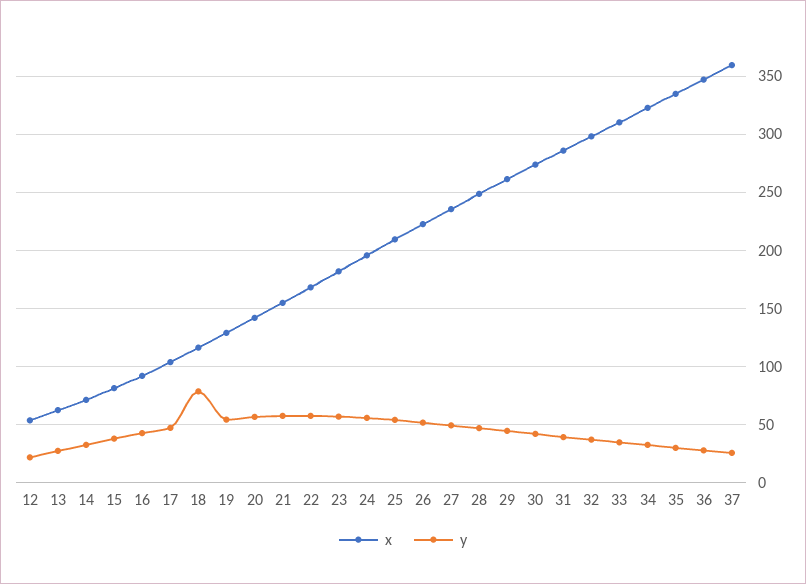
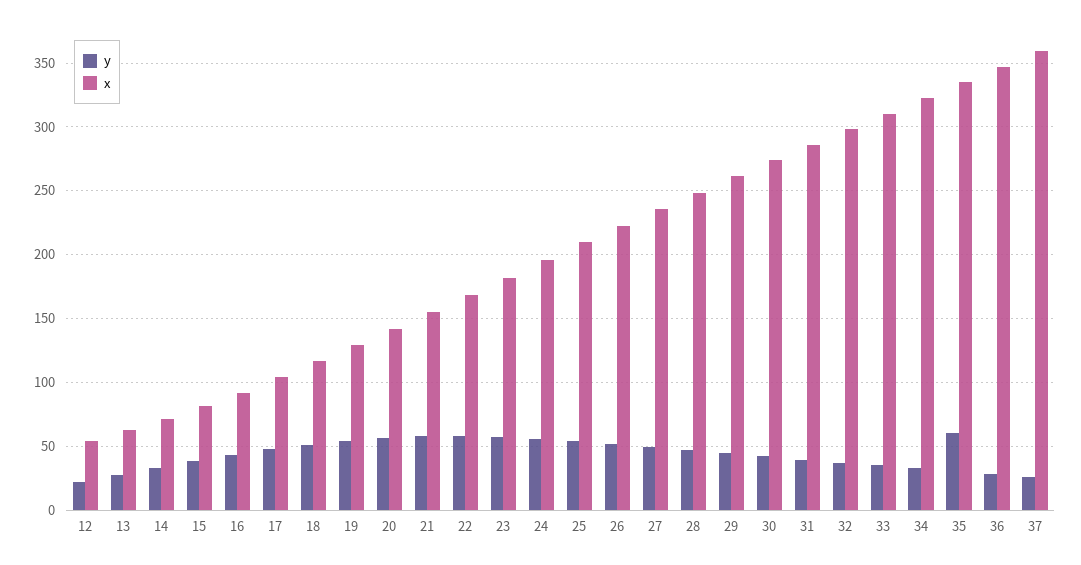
  {
    "x": {
      "12": 55,
      "13": 65,
      "14": 70,
      "15": 80,
      "16": 90,
      "17": 105,
      "18": 115,
      "19": 130,
      "20": 140,
      "21": 155,
      "22": 170,
      "23": 180,
      "24": 195,
      "25": 210,
      "26": 225,
      "27": 235,
      "28": 250,
      "29": 260,
      "30": 275,
      "31": 285,
      "32": 300,
      "33": 310,
      "34": 325,
      "35": 335,
      "36": 345,
      "37": 360
    },
    "y": {
      "12": 20,
      "13": 30,
      "14": 35,
      "15": 40,
      "16": 45,
      "17": 45,
-     "18": 80,
+     "18": 50,
      "19": 55,
      "20": 55,
      "21": 60,
      "22": 60,
      "23": 55,
      "24": 55,
      "25": 55,
      "26": 50,
      "27": 50,
      "28": 45,
      "29": 45,
      "30": 40,
      "31": 40,
      "32": 35,
      "33": 35,
      "34": 35,
-     "35": 30,
+     "35": 60,
      "36": 30,
      "37": 25
    }
  }

